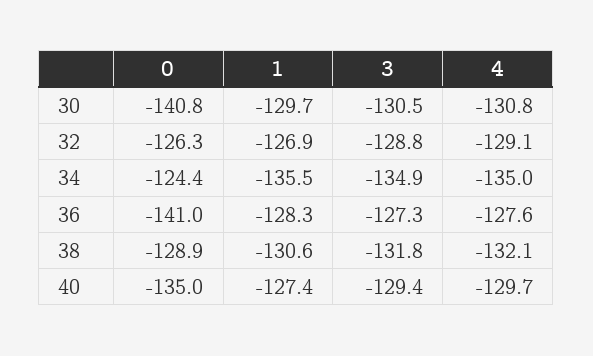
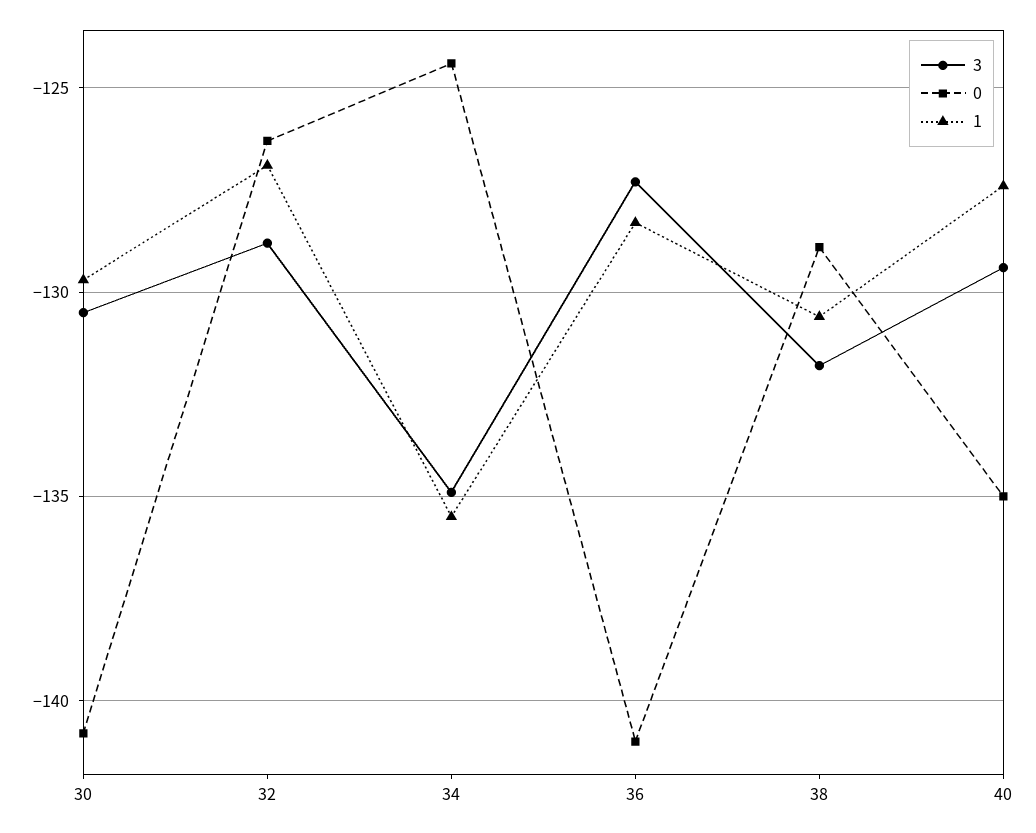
  {
    "0": {
      "30": -140.8,
      "32": -126.3,
      "34": -124.4,
      "36": -141,
      "38": -128.9,
      "40": -135
    },
    "1": {
      "30": -129.7,
      "32": -126.9,
      "34": -135.5,
      "36": -128.3,
      "38": -130.6,
      "40": -127.4
    },
    "3": {
      "30": -130.5,
      "32": -128.8,
      "34": -134.9,
      "36": -127.3,
      "38": -131.8,
      "40": -129.4
-   },
+   }
-   "4": {
-     "30": -130.8,
-     "32": -129.1,
-     "34": -135,
-     "36": -127.6,
-     "38": -132.1,
-     "40": -129.7
-   }
  }

